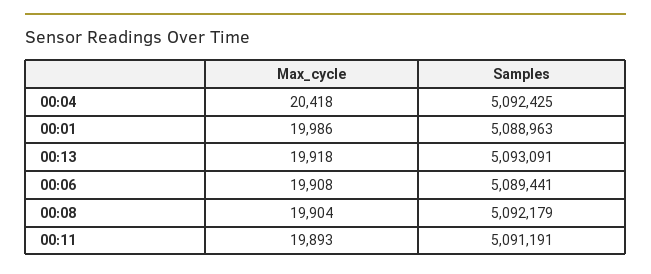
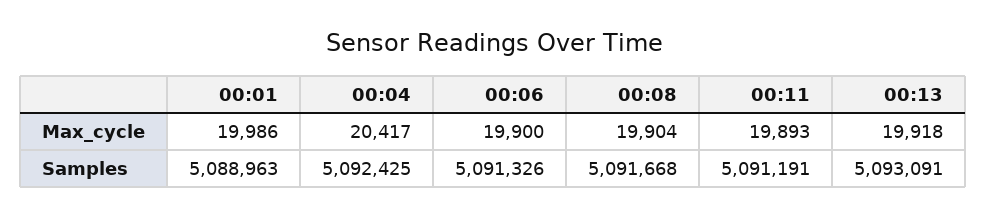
  {
    "Max_cycle": {
-     "00:04": 20418,
+     "00:04": 20417,
      "00:01": 19986,
      "00:13": 19918,
-     "00:06": 19908,
+     "00:06": 19900,
      "00:08": 19904,
      "00:11": 19893
    },
    "Samples": {
      "00:04": 5092425,
      "00:01": 5088963,
      "00:13": 5093091,
-     "00:06": 5089441,
+     "00:06": 5091326,
-     "00:08": 5092179,
+     "00:08": 5091668,
      "00:11": 5091191
    }
  }

